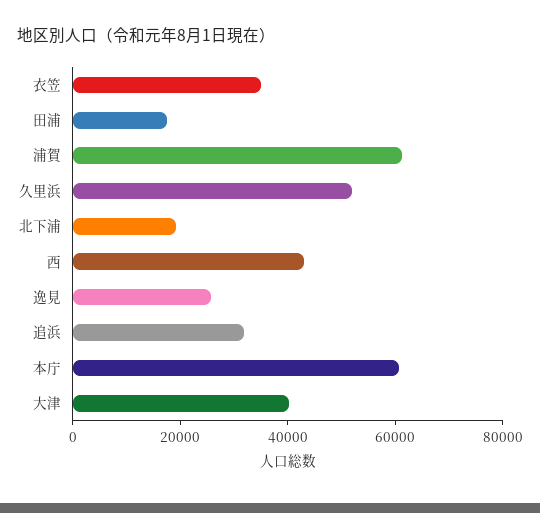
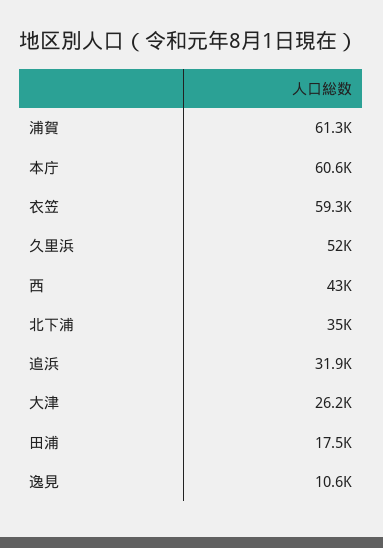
  {
-   "衣笠": 35000,
+   "衣笠": 59300,
    "田浦": 17500,
    "浦賀": 61300,
    "久里浜": 52000,
-   "北下浦": 20000,
+   "北下浦": 35000,
    "西": 43000,
-   "逸見": 25000,
+   "逸見": 10600,
    "追浜": 31900,
    "本庁": 60600,
-   "大津": 40000
+   "大津": 26200
  }

